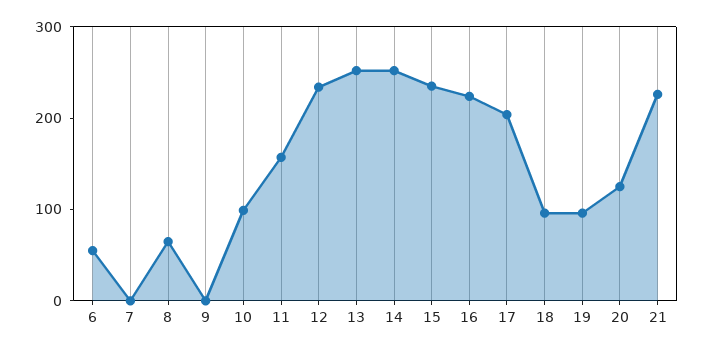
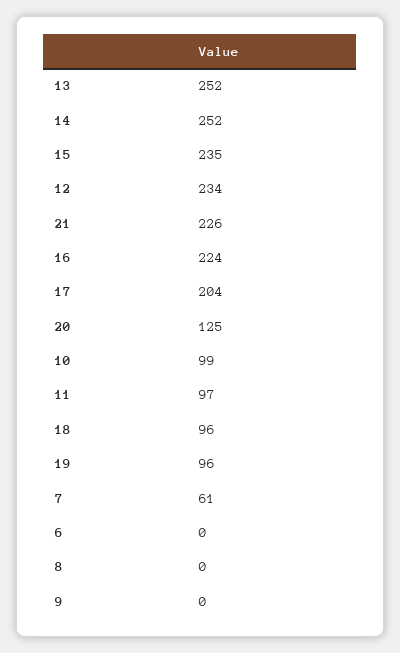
  {
-   "6": 60,
+   "6": 0,
-   "7": 0,
+   "7": 61,
-   "8": 60,
+   "8": 0,
    "9": 0,
    "10": 99,
-   "11": 160,
+   "11": 97,
    "12": 234,
    "13": 252,
    "14": 252,
    "15": 235,
    "16": 224,
    "17": 204,
    "18": 96,
    "19": 96,
    "20": 125,
    "21": 226
  }

